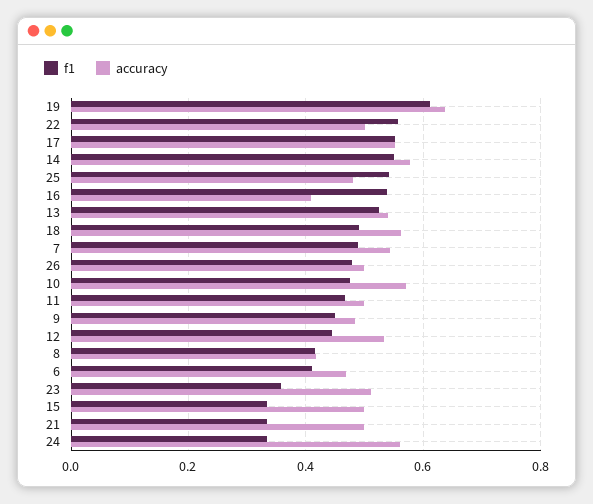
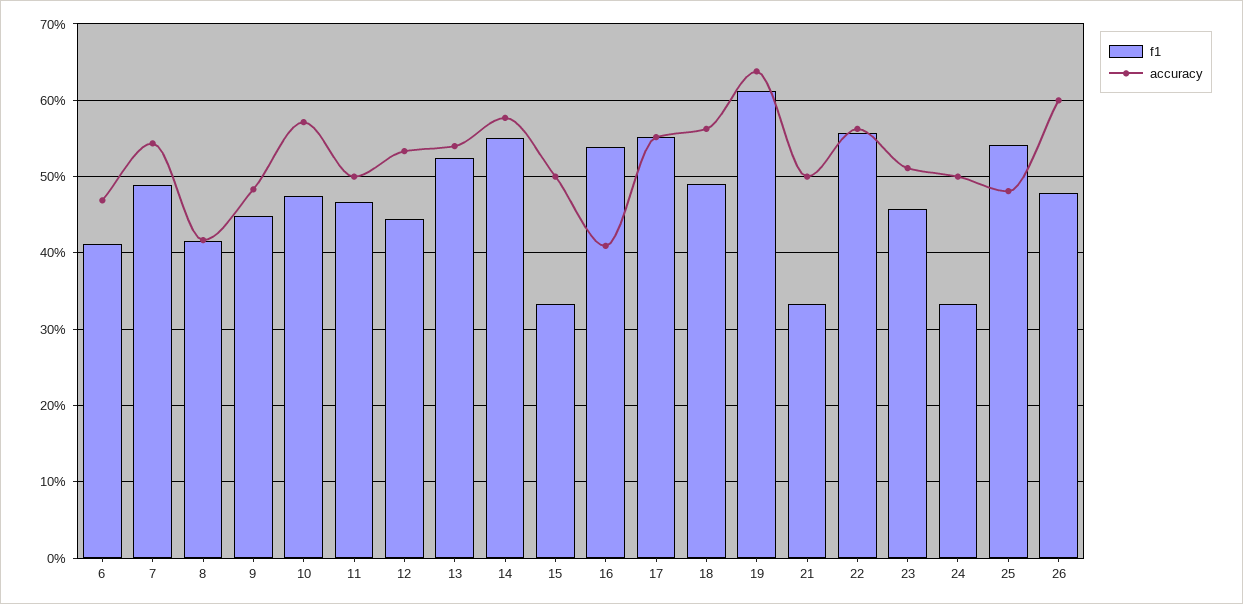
  {
    "f1": {
      "19": 0.61,
      "22": 0.56,
      "17": 0.55,
      "14": 0.55,
      "25": 0.54,
      "16": 0.54,
      "13": 0.52,
      "18": 0.49,
      "7": 0.49,
      "26": 0.48,
      "10": 0.48,
      "11": 0.47,
      "9": 0.45,
      "12": 0.44,
      "8": 0.42,
      "6": 0.41,
-     "23": 0.36,
+     "23": 0.46,
      "15": 0.33,
      "21": 0.33,
      "24": 0.33
    },
    "accuracy": {
      "19": 0.64,
-     "22": 0.5,
+     "22": 0.56,
      "17": 0.55,
      "14": 0.58,
      "25": 0.48,
      "16": 0.41,
      "13": 0.54,
      "18": 0.56,
      "7": 0.54,
-     "26": 0.5,
+     "26": 0.6,
      "10": 0.57,
      "11": 0.5,
      "9": 0.48,
      "12": 0.53,
      "8": 0.42,
      "6": 0.47,
      "23": 0.51,
      "15": 0.5,
      "21": 0.5,
-     "24": 0.56
+     "24": 0.5
    }
  }

